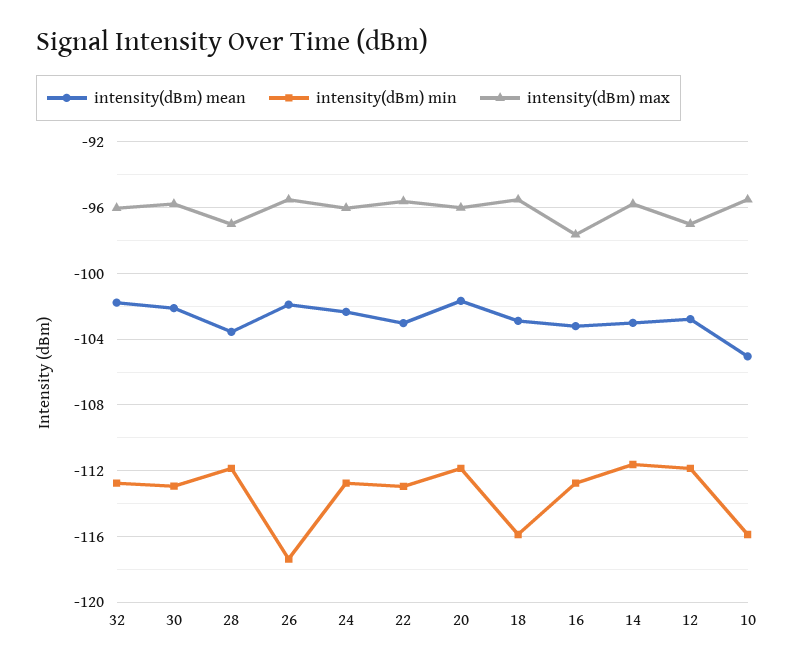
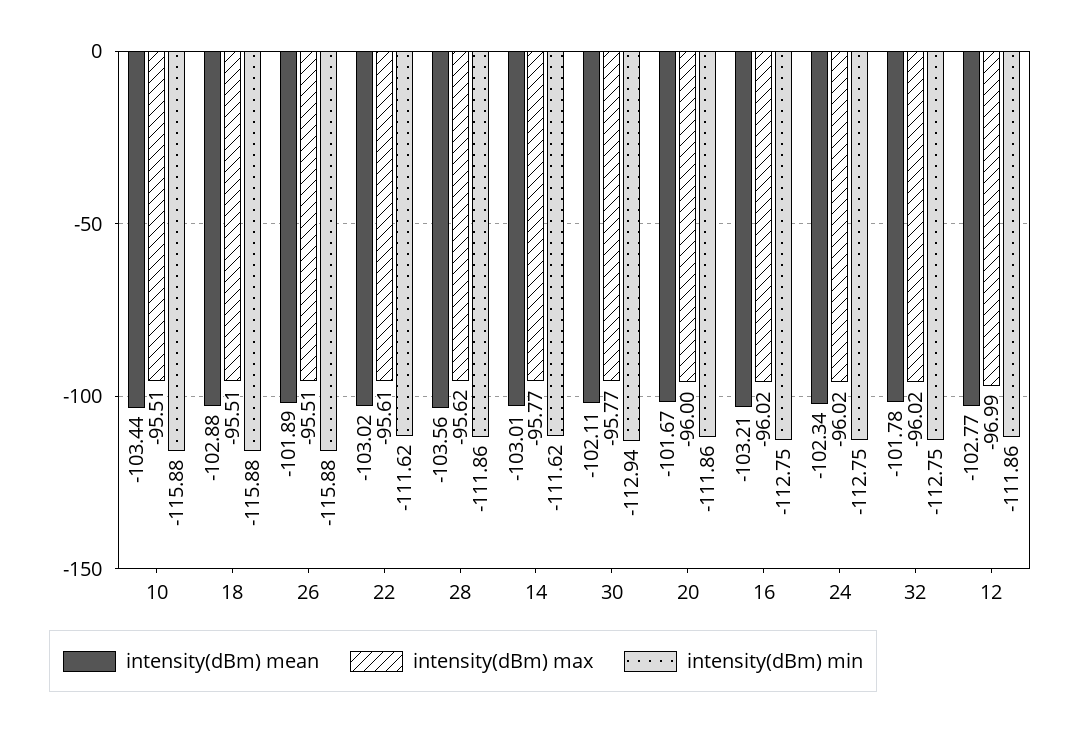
  {
    "intensity(dBm) mean": {
      "32": -101.78,
      "30": -102.11,
      "28": -103.56,
      "26": -101.89,
      "24": -102.34,
      "22": -103.02,
      "20": -101.67,
      "18": -102.88,
      "16": -103.21,
      "14": -103.01,
      "12": -102.77,
-     "10": -105
+     "10": -103.44
    },
    "intensity(dBm) min": {
      "32": -112.75,
      "30": -112.94,
      "28": -111.86,
-     "26": -117.5,
+     "26": -115.88,
      "24": -112.75,
-     "22": -113,
+     "22": -111.62,
      "20": -111.86,
      "18": -115.88,
      "16": -112.75,
      "14": -111.62,
      "12": -111.86,
      "10": -115.88
    },
    "intensity(dBm) max": {
      "32": -96.02,
      "30": -95.77,
-     "28": -97,
+     "28": -95.62,
      "26": -95.51,
      "24": -96.02,
      "22": -95.61,
      "20": -96,
      "18": -95.51,
-     "16": -97.5,
+     "16": -96.02,
      "14": -95.77,
      "12": -96.99,
      "10": -95.51
    }
  }

